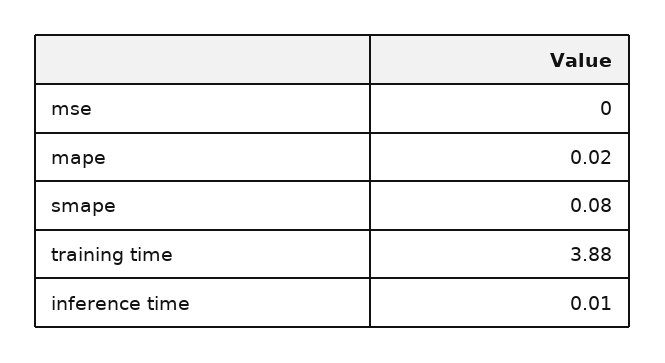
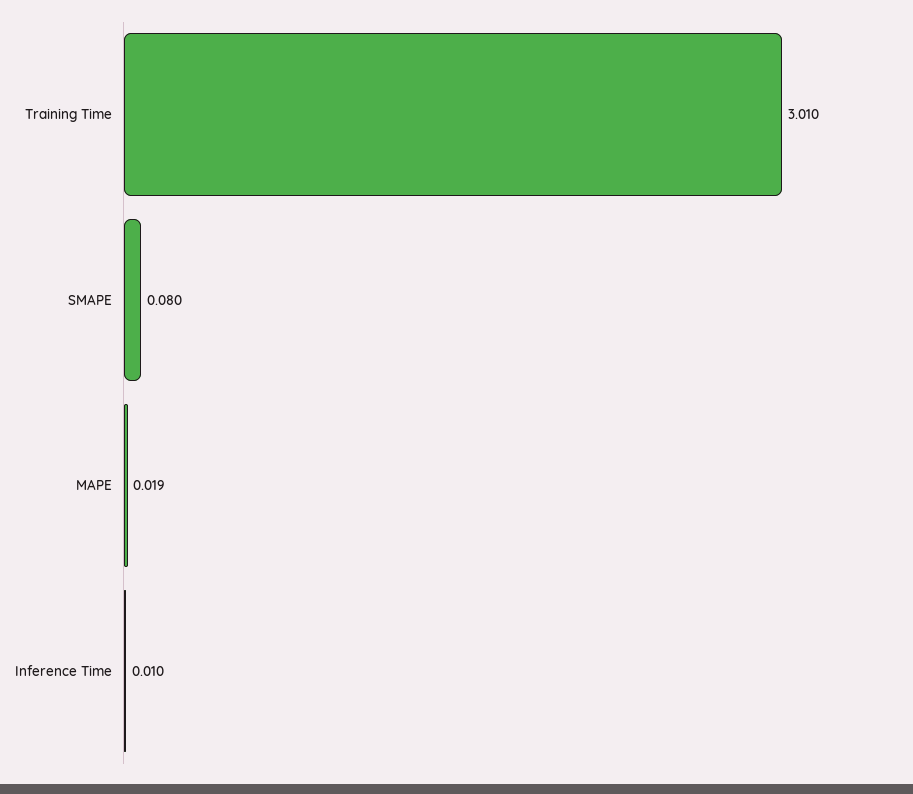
  {
-   "mse": 0,
    "mape": 0.019,
    "smape": 0.08,
-   "training time": 3.88,
+   "training time": 3.01,
    "inference time": 0.01
  }

